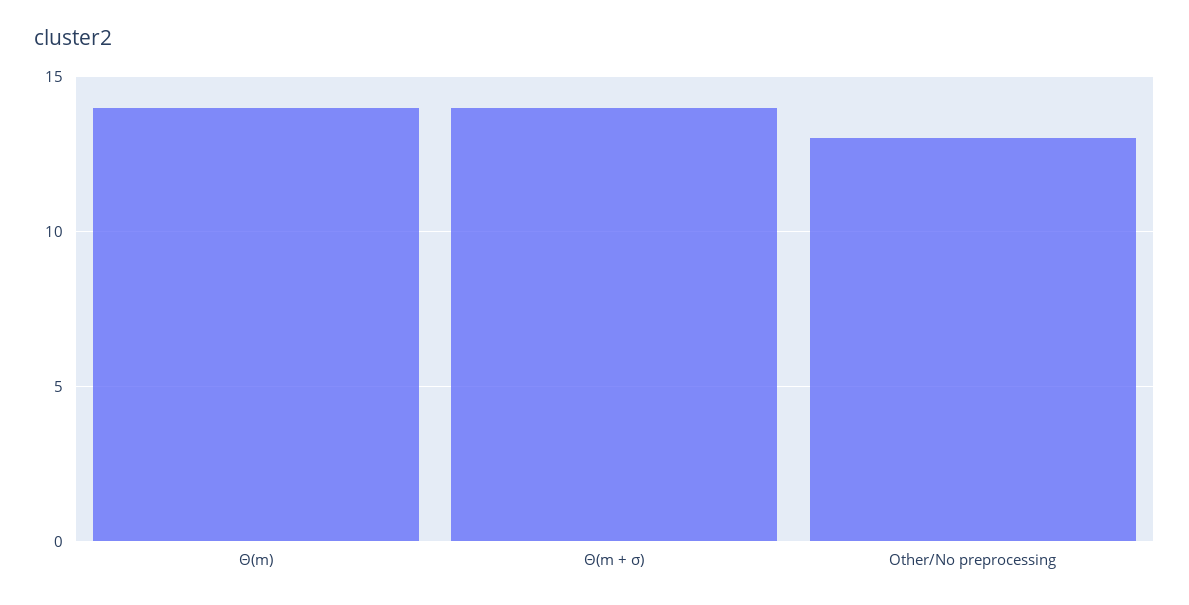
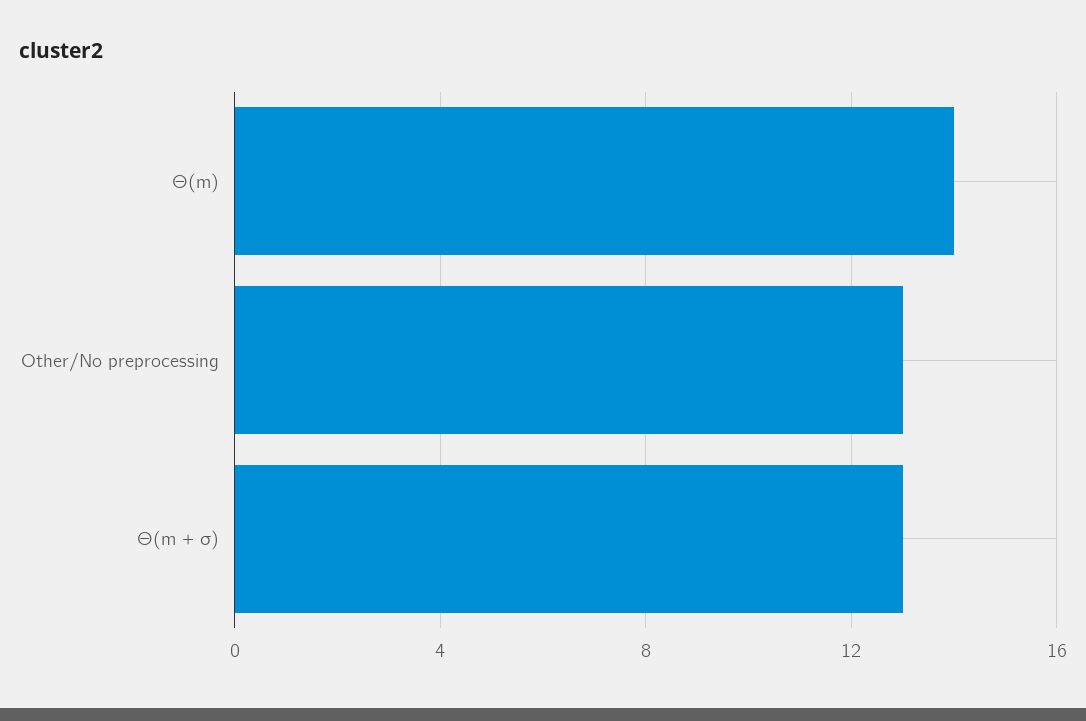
  {
    "Θ(m)": 14,
-   "Θ(m + σ)": 14,
+   "Θ(m + σ)": 13,
    "Other/No preprocessing": 13
  }

